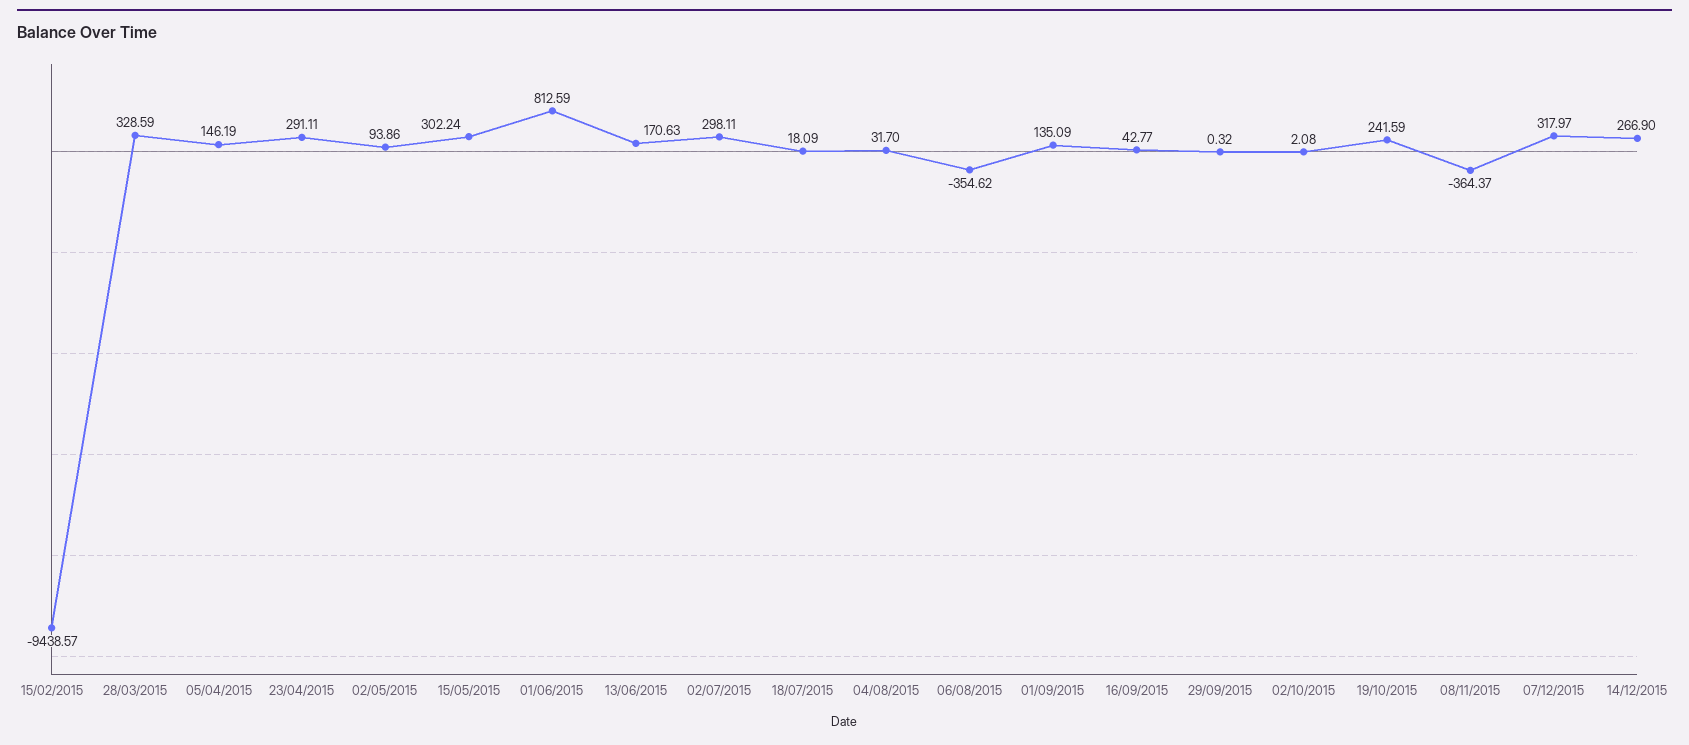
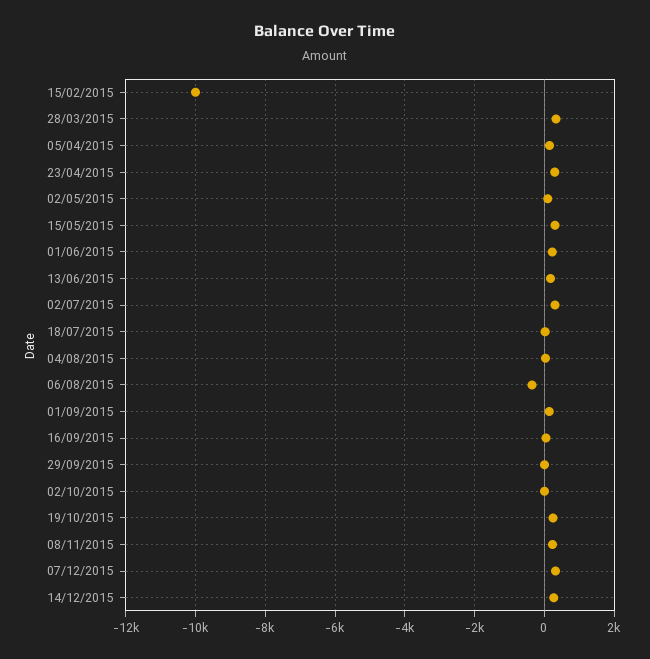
  {
-   "15/02/2015": -9438.57,
+   "15/02/2015": -10000,
    "28/03/2015": 328.59,
    "05/04/2015": 146.19,
    "23/04/2015": 291.11,
    "02/05/2015": 93.86,
    "15/05/2015": 302.24,
-   "01/06/2015": 812.59,
+   "01/06/2015": 200,
    "13/06/2015": 170.63,
    "02/07/2015": 298.11,
    "18/07/2015": 18.09,
    "04/08/2015": 31.7,
    "06/08/2015": -354.62,
    "01/09/2015": 135.09,
    "16/09/2015": 42.77,
    "29/09/2015": 0.32,
    "02/10/2015": 2.08,
    "19/10/2015": 241.59,
-   "08/11/2015": -364.37,
+   "08/11/2015": 200,
    "07/12/2015": 317.97,
    "14/12/2015": 266.9
  }

